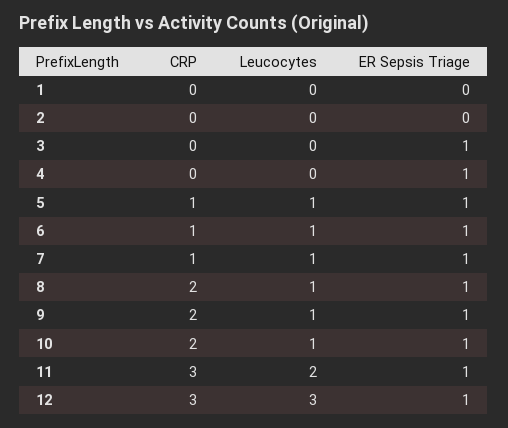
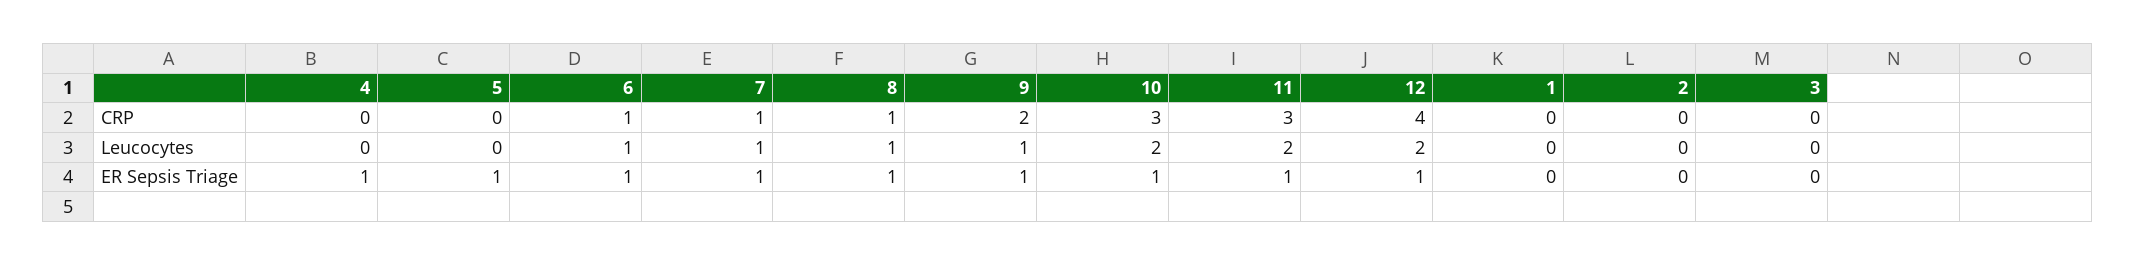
  {
    "CRP": {
      "1": 0,
      "2": 0,
      "3": 0,
      "4": 0,
-     "5": 1,
+     "5": 0,
      "6": 1,
      "7": 1,
-     "8": 2,
+     "8": 1,
      "9": 2,
-     "10": 2,
+     "10": 3,
      "11": 3,
-     "12": 3
+     "12": 4
    },
    "Leucocytes": {
      "1": 0,
      "2": 0,
      "3": 0,
      "4": 0,
-     "5": 1,
+     "5": 0,
      "6": 1,
      "7": 1,
      "8": 1,
      "9": 1,
-     "10": 1,
+     "10": 2,
      "11": 2,
-     "12": 3
+     "12": 2
    },
    "ER Sepsis Triage": {
      "1": 0,
      "2": 0,
-     "3": 1,
+     "3": 0,
      "4": 1,
      "5": 1,
      "6": 1,
      "7": 1,
      "8": 1,
      "9": 1,
      "10": 1,
      "11": 1,
      "12": 1
    }
  }

